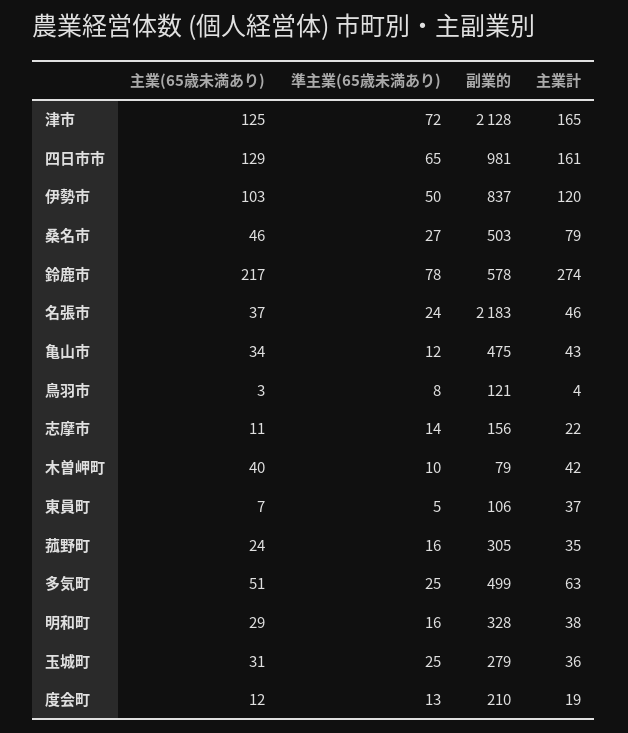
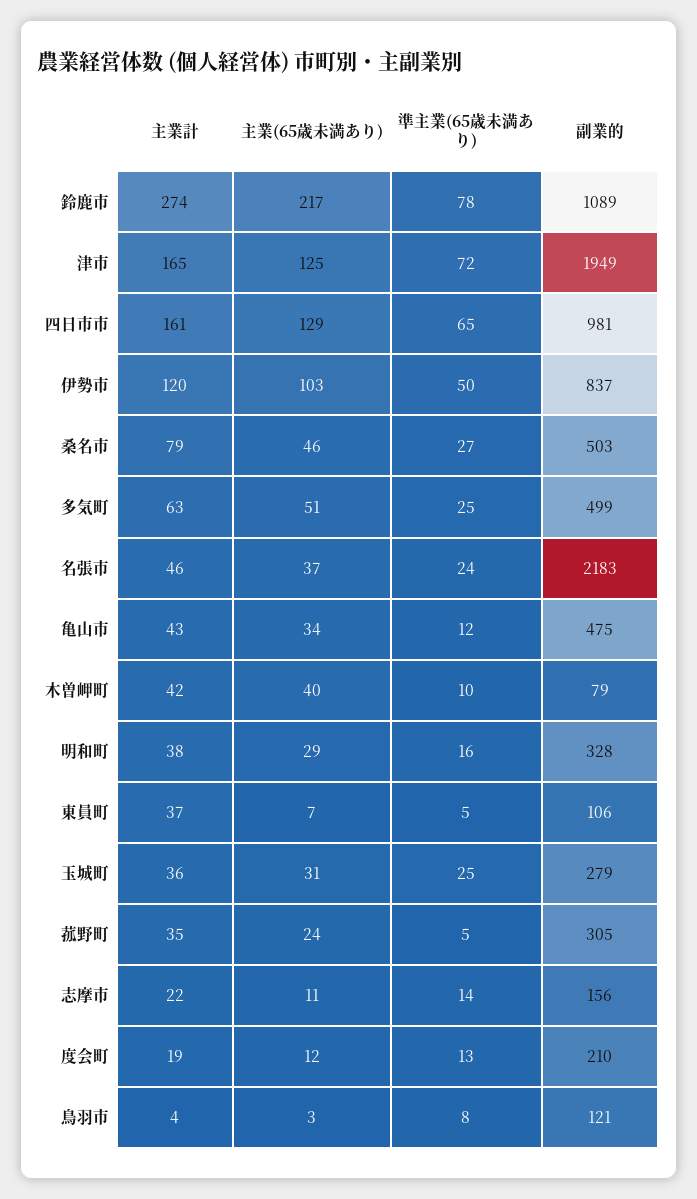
  {
    "主業(65歳未満あり)": {
      "津市": 125,
      "四日市市": 129,
      "伊勢市": 103,
      "桑名市": 46,
      "鈴鹿市": 217,
      "名張市": 37,
      "亀山市": 34,
      "鳥羽市": 3,
      "志摩市": 11,
      "木曽岬町": 40,
      "東員町": 7,
      "菰野町": 24,
      "多気町": 51,
      "明和町": 29,
      "玉城町": 31,
      "度会町": 12
    },
    "準主業(65歳未満あり)": {
      "津市": 72,
      "四日市市": 65,
      "伊勢市": 50,
      "桑名市": 27,
      "鈴鹿市": 78,
      "名張市": 24,
      "亀山市": 12,
      "鳥羽市": 8,
      "志摩市": 14,
      "木曽岬町": 10,
      "東員町": 5,
-     "菰野町": 16,
+     "菰野町": 5,
      "多気町": 25,
      "明和町": 16,
      "玉城町": 25,
      "度会町": 13
    },
    "副業的": {
-     "津市": 2128,
+     "津市": 1949,
      "四日市市": 981,
      "伊勢市": 837,
      "桑名市": 503,
-     "鈴鹿市": 578,
+     "鈴鹿市": 1089,
      "名張市": 2183,
      "亀山市": 475,
      "鳥羽市": 121,
      "志摩市": 156,
      "木曽岬町": 79,
      "東員町": 106,
      "菰野町": 305,
      "多気町": 499,
      "明和町": 328,
      "玉城町": 279,
      "度会町": 210
    },
    "主業計": {
      "津市": 165,
      "四日市市": 161,
      "伊勢市": 120,
      "桑名市": 79,
      "鈴鹿市": 274,
      "名張市": 46,
      "亀山市": 43,
      "鳥羽市": 4,
      "志摩市": 22,
      "木曽岬町": 42,
      "東員町": 37,
      "菰野町": 35,
      "多気町": 63,
      "明和町": 38,
      "玉城町": 36,
      "度会町": 19
    }
  }

